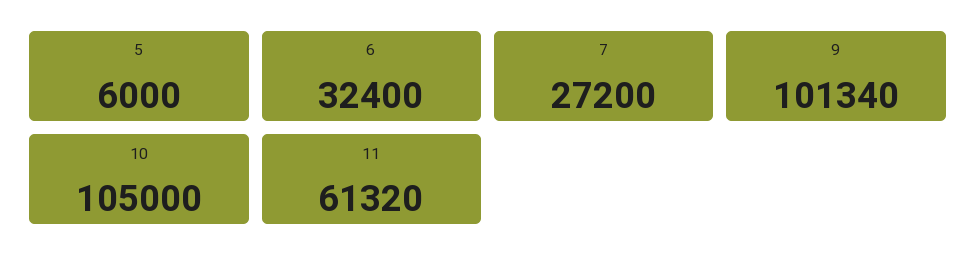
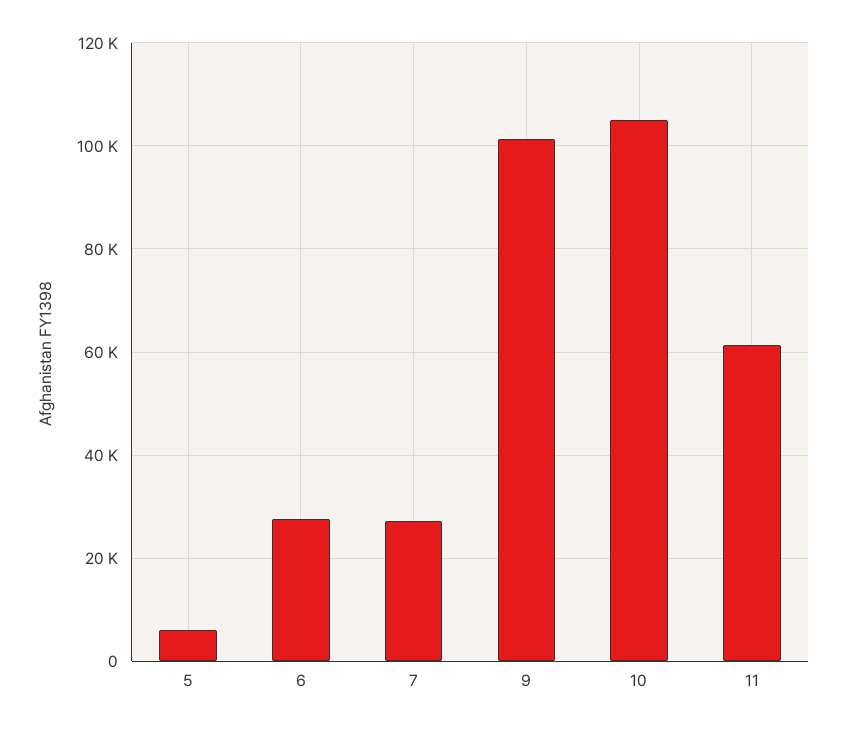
  {
    "5": 6000,
-   "6": 32400,
+   "6": 28000,
    "7": 27200,
    "9": 101340,
    "10": 105000,
    "11": 61320
  }

